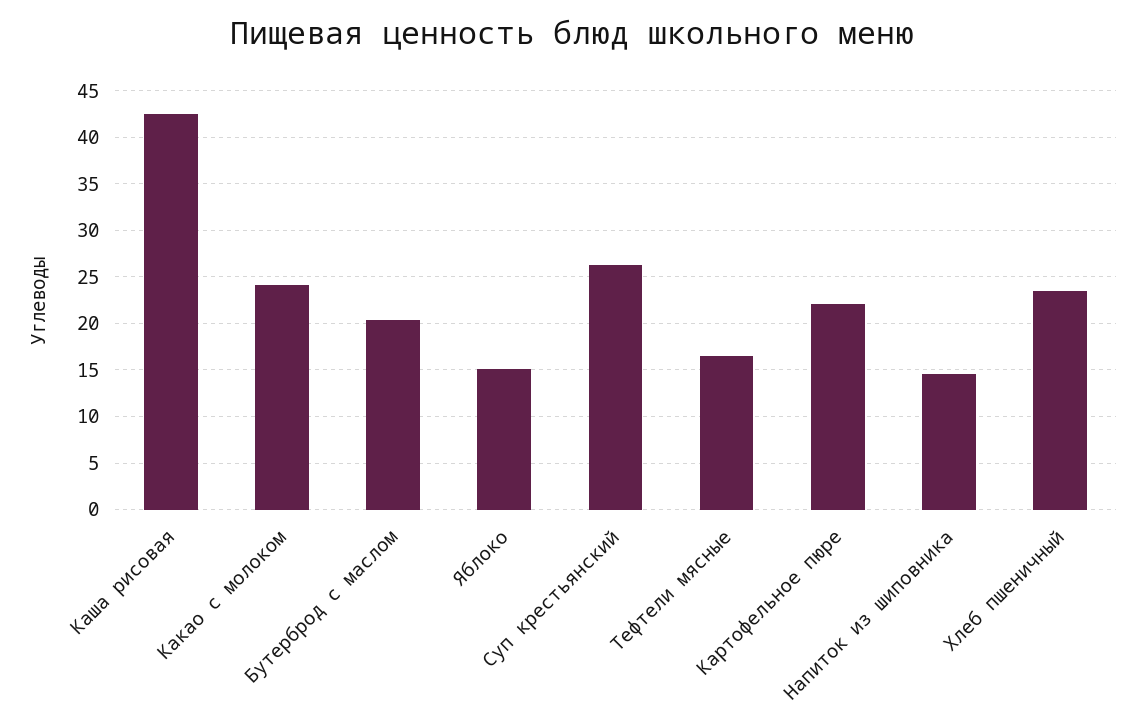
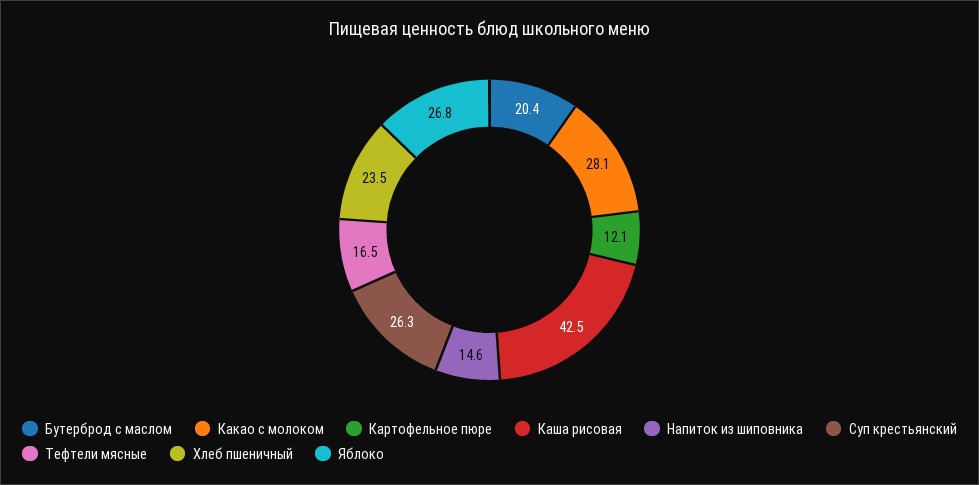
  {
    "Каша рисовая": 42.5,
-   "Какао с молоком": 24,
+   "Какао с молоком": 28.1,
    "Бутерброд с маслом": 20.4,
-   "Яблоко": 15,
+   "Яблоко": 26.8,
    "Суп крестьянский": 26.3,
    "Тефтели мясные": 16.5,
-   "Картофельное пюре": 22,
+   "Картофельное пюре": 12.1,
    "Напиток из шиповника": 14.6,
    "Хлеб пшеничный": 23.5
  }

